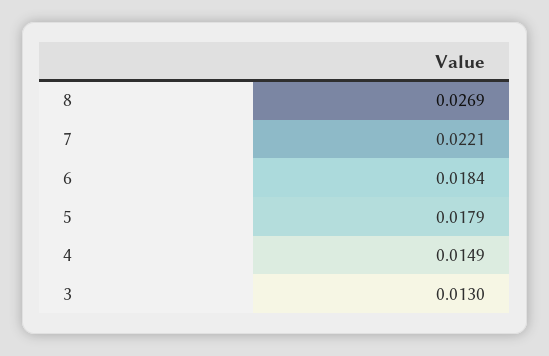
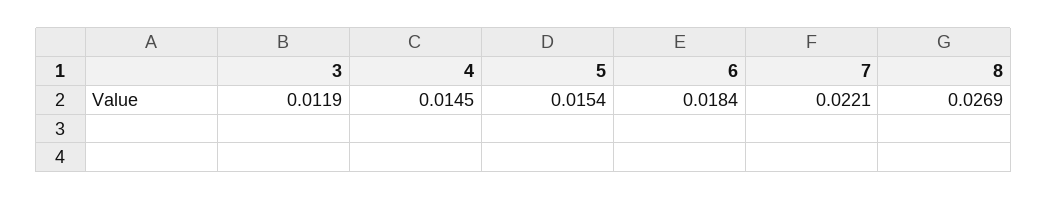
  {
    "8": 0.0269,
    "7": 0.0221,
    "6": 0.0184,
-   "5": 0.0179,
+   "5": 0.0154,
-   "4": 0.0149,
+   "4": 0.0145,
-   "3": 0.013
+   "3": 0.0119
  }

